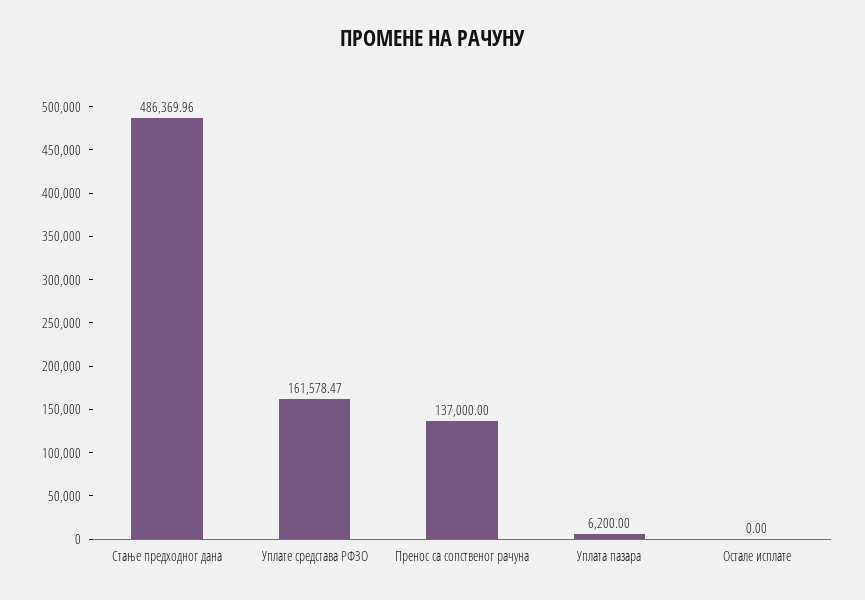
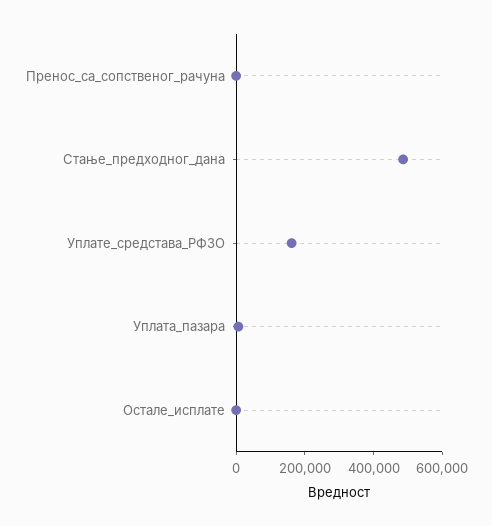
  {
    "Стање предходног дана": 486369.96,
    "Уплате средстава РФЗО": 161578.47,
-   "Пренос са сопственог рачуна": 137000,
+   "Пренос са сопственог рачуна": 0,
    "Уплата пазара": 6200,
    "Остале исплате": 0
  }

